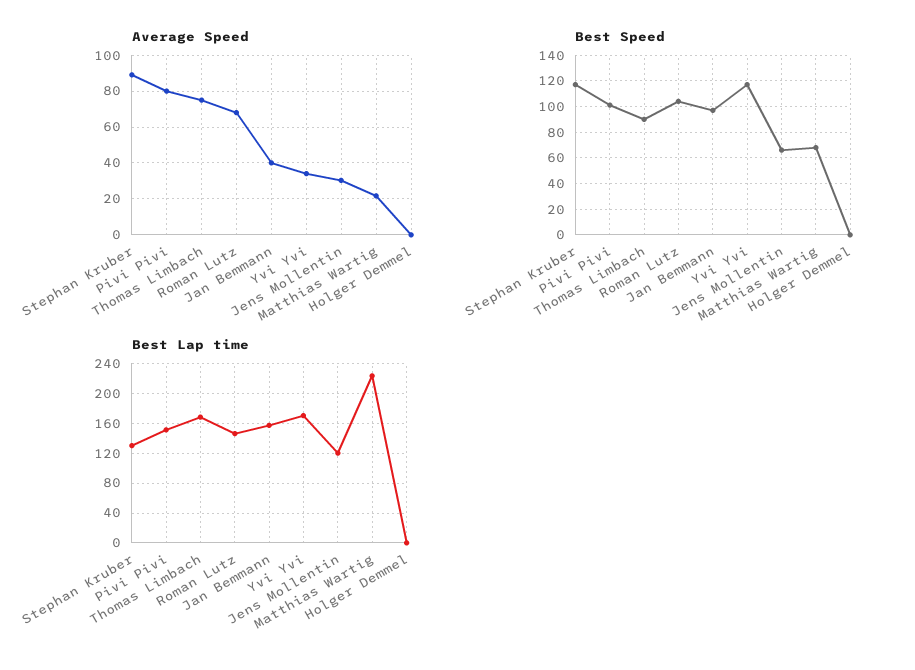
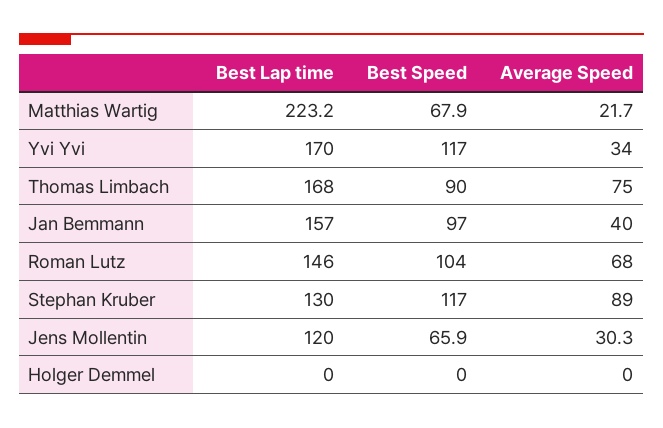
  {
    "Average Speed": {
      "Stephan Kruber": 89,
-     "Pivi Pivi": 80,
      "Thomas Limbach": 75,
      "Roman Lutz": 68,
      "Jan Bemmann": 40,
      "Yvi Yvi": 34,
      "Jens Mollentin": 30.3,
      "Matthias Wartig": 21.7,
      "Holger Demmel": 0
    },
    "Best Speed": {
      "Stephan Kruber": 117,
-     "Pivi Pivi": 100,
      "Thomas Limbach": 90,
      "Roman Lutz": 104,
      "Jan Bemmann": 97,
      "Yvi Yvi": 117,
      "Jens Mollentin": 65.9,
      "Matthias Wartig": 67.9,
      "Holger Demmel": 0
    },
    "Best Lap time": {
      "Stephan Kruber": 130,
-     "Pivi Pivi": 150,
      "Thomas Limbach": 168,
      "Roman Lutz": 146,
      "Jan Bemmann": 157,
      "Yvi Yvi": 170,
      "Jens Mollentin": 120,
      "Matthias Wartig": 223.2,
      "Holger Demmel": 0
    }
  }

